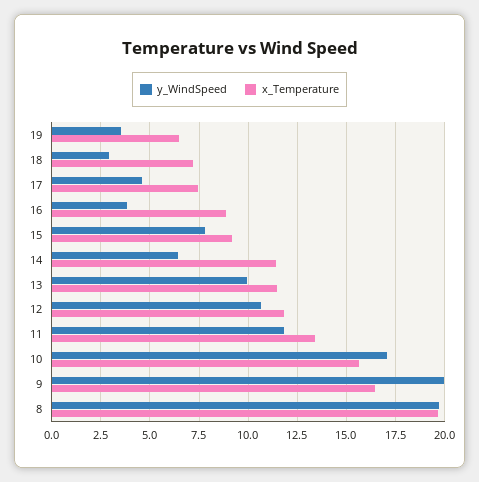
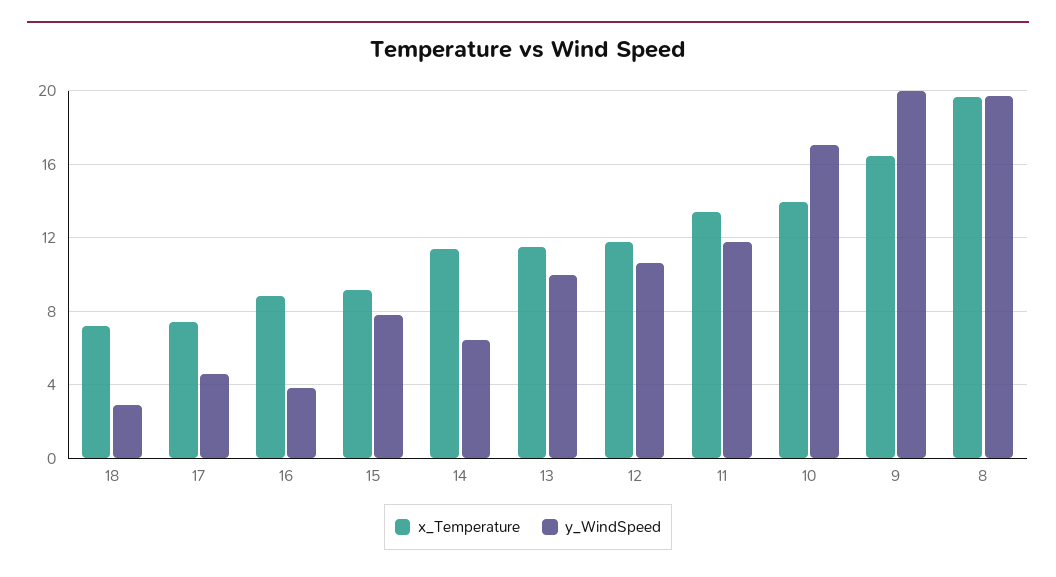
  {
    "y_WindSpeed": {
-     "19": 3.5,
      "18": 3,
      "17": 4.5,
      "16": 4,
      "15": 8,
      "14": 6.5,
      "13": 10,
      "12": 10.5,
      "11": 12,
      "10": 17,
      "9": 20,
      "8": 19.5
    },
    "x_Temperature": {
-     "19": 6.5,
      "18": 7,
      "17": 7.5,
      "16": 9,
      "15": 9,
      "14": 11.5,
      "13": 11.5,
      "12": 12,
      "11": 13.5,
-     "10": 15.5,
+     "10": 14,
      "9": 16.5,
      "8": 19.5
    }
  }

